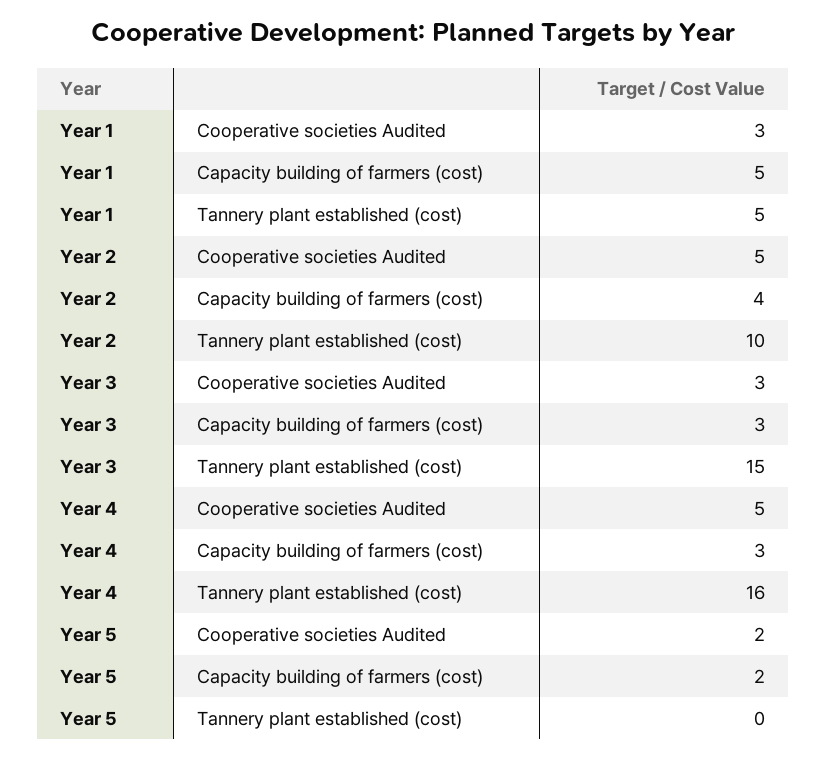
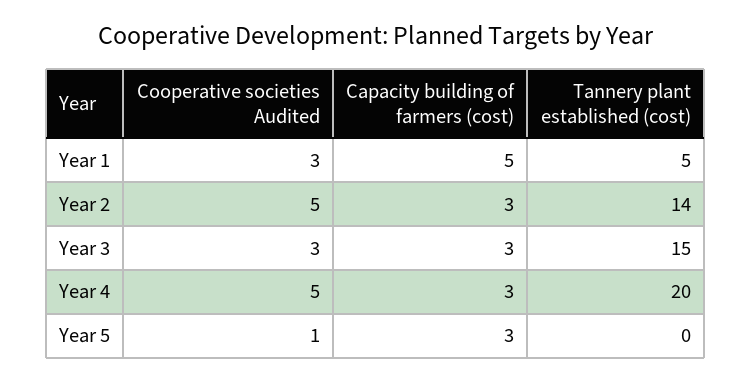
  {
    "Year 1": {
      "Cooperative societies Audited": 3,
      "Capacity building of farmers (cost)": 5,
      "Tannery plant established (cost)": 5
    },
    "Year 2": {
      "Cooperative societies Audited": 5,
-     "Capacity building of farmers (cost)": 4,
+     "Capacity building of farmers (cost)": 3,
-     "Tannery plant established (cost)": 10
+     "Tannery plant established (cost)": 14
    },
    "Year 3": {
      "Cooperative societies Audited": 3,
      "Capacity building of farmers (cost)": 3,
      "Tannery plant established (cost)": 15
    },
    "Year 4": {
      "Cooperative societies Audited": 5,
      "Capacity building of farmers (cost)": 3,
-     "Tannery plant established (cost)": 16
+     "Tannery plant established (cost)": 20
    },
    "Year 5": {
-     "Cooperative societies Audited": 2,
+     "Cooperative societies Audited": 1,
-     "Capacity building of farmers (cost)": 2,
+     "Capacity building of farmers (cost)": 3,
      "Tannery plant established (cost)": 0
    }
  }

